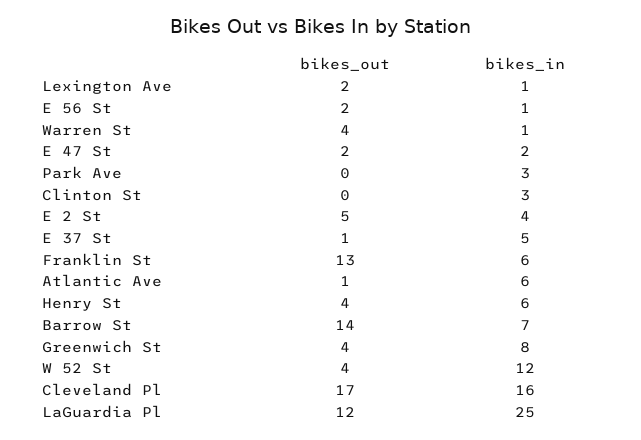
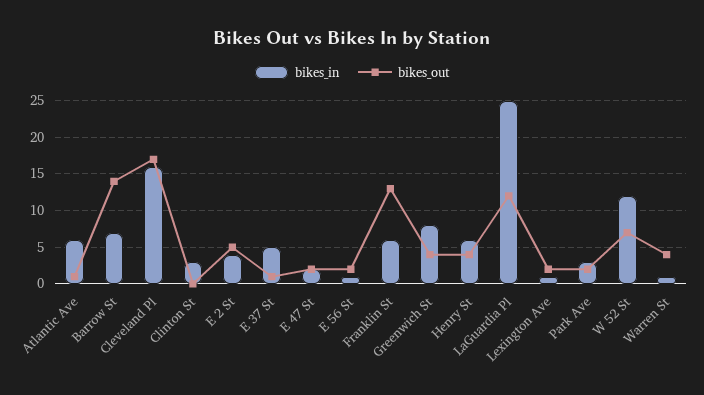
  {
    "bikes_out": {
      "Lexington Ave": 2,
      "E 56 St": 2,
      "Warren St": 4,
      "E 47 St": 2,
-     "Park Ave": 0,
+     "Park Ave": 2,
      "Clinton St": 0,
      "E 2 St": 5,
      "E 37 St": 1,
      "Franklin St": 13,
      "Atlantic Ave": 1,
      "Henry St": 4,
      "Barrow St": 14,
      "Greenwich St": 4,
-     "W 52 St": 4,
+     "W 52 St": 7,
      "Cleveland Pl": 17,
      "LaGuardia Pl": 12
    },
    "bikes_in": {
      "Lexington Ave": 1,
      "E 56 St": 1,
      "Warren St": 1,
      "E 47 St": 2,
      "Park Ave": 3,
      "Clinton St": 3,
      "E 2 St": 4,
      "E 37 St": 5,
      "Franklin St": 6,
      "Atlantic Ave": 6,
      "Henry St": 6,
      "Barrow St": 7,
      "Greenwich St": 8,
      "W 52 St": 12,
      "Cleveland Pl": 16,
      "LaGuardia Pl": 25
    }
  }

